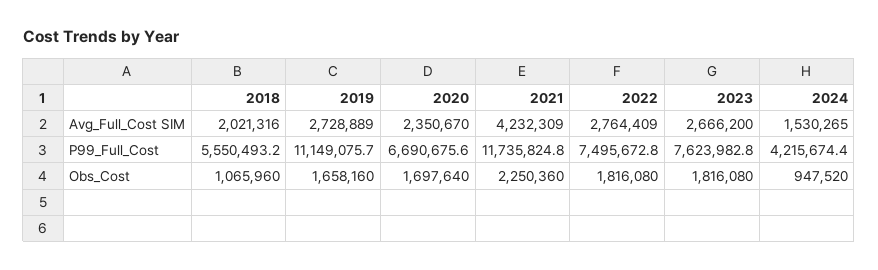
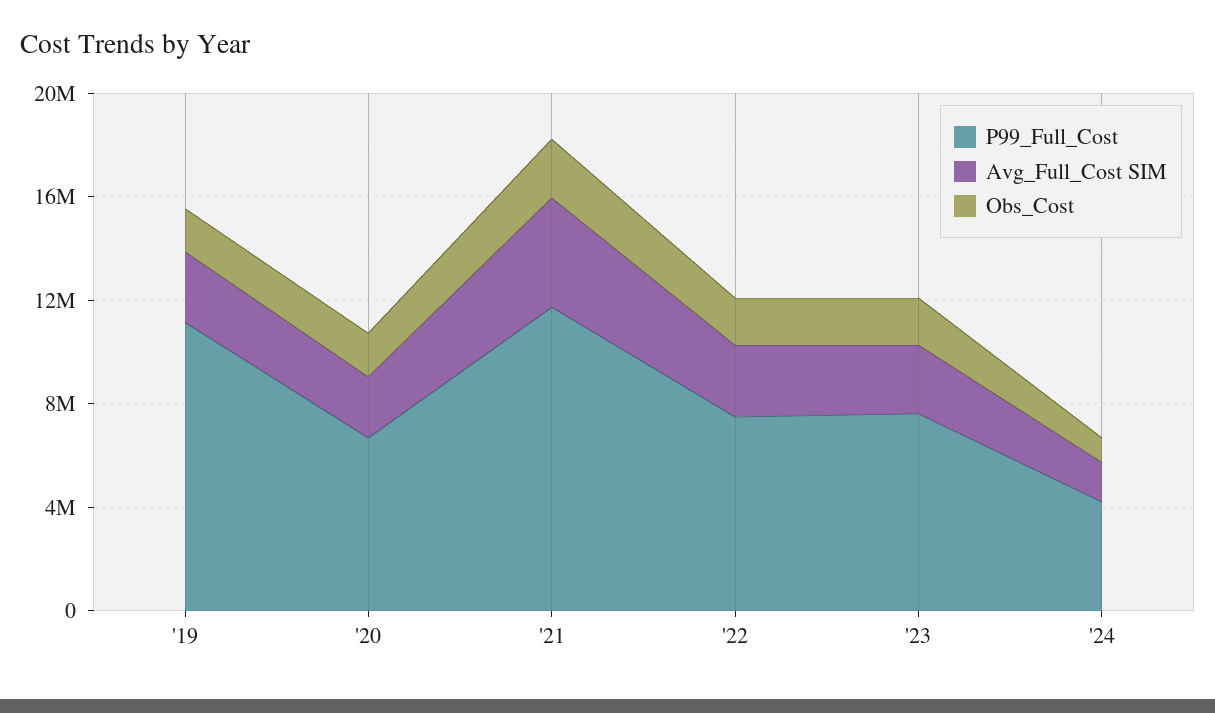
  {
    "Avg_Full_Cost SIM": {
-     "2018": 2021316,
      "2019": 2728889,
      "2020": 2350670,
      "2021": 4232309,
      "2022": 2764409,
      "2023": 2666200,
      "2024": 1530265
    },
    "P99_Full_Cost": {
-     "2018": 5550493.2,
      "2019": 11149075.7,
      "2020": 6690675.6,
      "2021": 11735824.8,
      "2022": 7495672.8,
      "2023": 7623982.8,
      "2024": 4215674.4
    },
    "Obs_Cost": {
-     "2018": 1065960,
      "2019": 1658160,
      "2020": 1697640,
      "2021": 2250360,
      "2022": 1816080,
      "2023": 1816080,
      "2024": 947520
    }
  }

